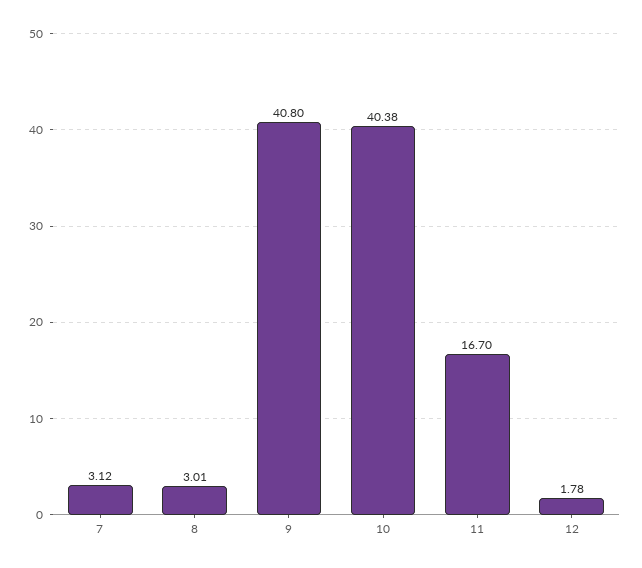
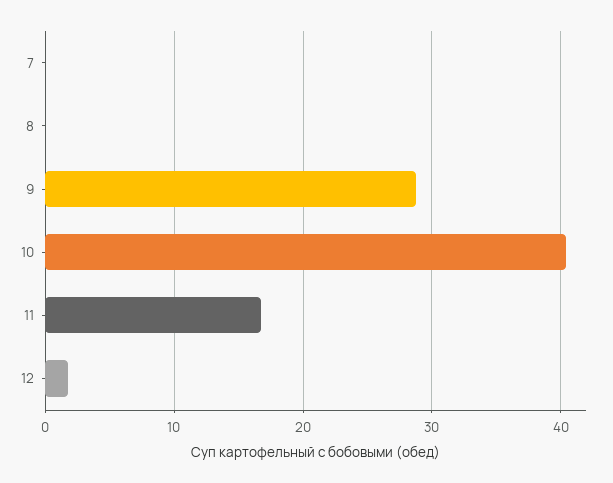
  {
-   "7": 3.12,
+   "7": 0,
-   "8": 3.01,
+   "8": 0,
-   "9": 40.8,
+   "9": 29,
    "10": 40.38,
    "11": 16.7,
    "12": 1.78
  }

